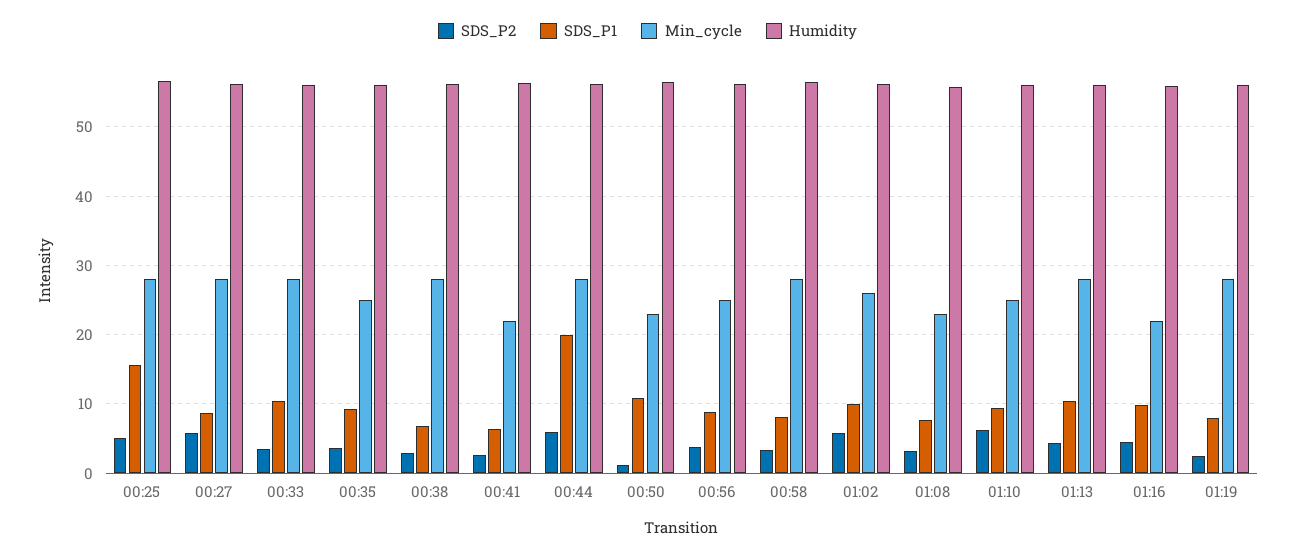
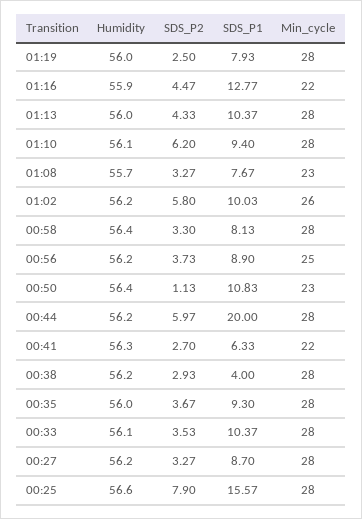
  {
    "SDS_P2": {
-     "00:25": 5,
+     "00:25": 7.9,
-     "00:27": 6,
+     "00:27": 3.27,
      "00:33": 3.53,
      "00:35": 3.67,
      "00:38": 2.93,
      "00:41": 2.7,
      "00:44": 5.97,
      "00:50": 1.13,
      "00:56": 3.73,
      "00:58": 3.3,
      "01:02": 5.8,
      "01:08": 3.27,
      "01:10": 6.2,
      "01:13": 4.33,
      "01:16": 4.47,
      "01:19": 2.5
    },
    "SDS_P1": {
      "00:25": 15.57,
      "00:27": 8.7,
      "00:33": 10.37,
      "00:35": 9.3,
-     "00:38": 7,
+     "00:38": 4,
      "00:41": 6.33,
      "00:44": 20,
      "00:50": 10.83,
      "00:56": 8.9,
      "00:58": 8.13,
      "01:02": 10.03,
      "01:08": 7.67,
      "01:10": 9.4,
      "01:13": 10.37,
-     "01:16": 10,
+     "01:16": 12.77,
      "01:19": 7.93
    },
    "Min_cycle": {
      "00:25": 28,
      "00:27": 28,
      "00:33": 28,
-     "00:35": 25,
+     "00:35": 28,
      "00:38": 28,
      "00:41": 22,
      "00:44": 28,
      "00:50": 23,
      "00:56": 25,
      "00:58": 28,
      "01:02": 26,
      "01:08": 23,
-     "01:10": 25,
+     "01:10": 28,
      "01:13": 28,
      "01:16": 22,
      "01:19": 28
    },
    "Humidity": {
      "00:25": 56.6,
      "00:27": 56.2,
      "00:33": 56.1,
      "00:35": 56,
      "00:38": 56.2,
      "00:41": 56.3,
      "00:44": 56.2,
      "00:50": 56.4,
      "00:56": 56.2,
      "00:58": 56.4,
      "01:02": 56.2,
      "01:08": 55.7,
      "01:10": 56.1,
      "01:13": 56,
      "01:16": 55.9,
      "01:19": 56
    }
  }

